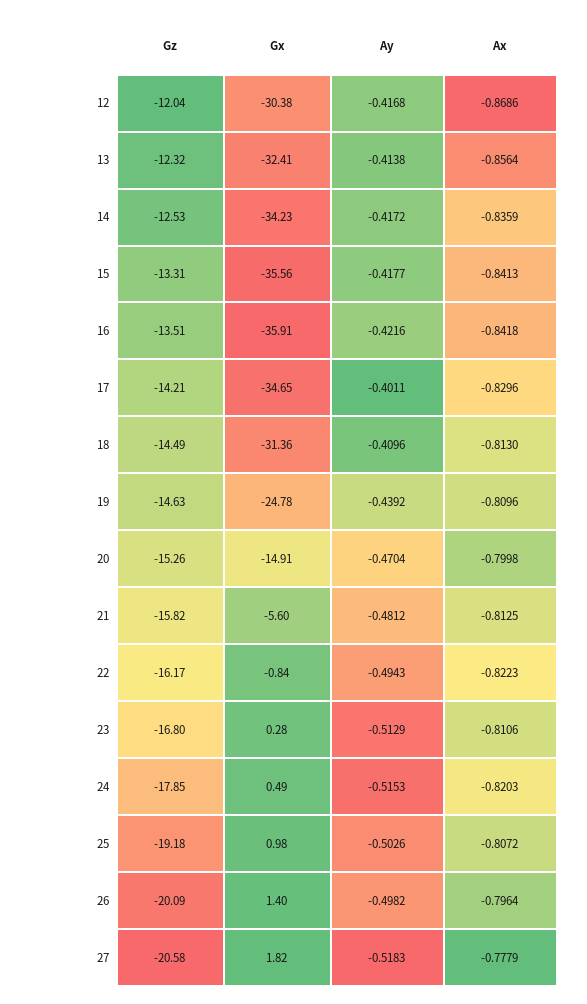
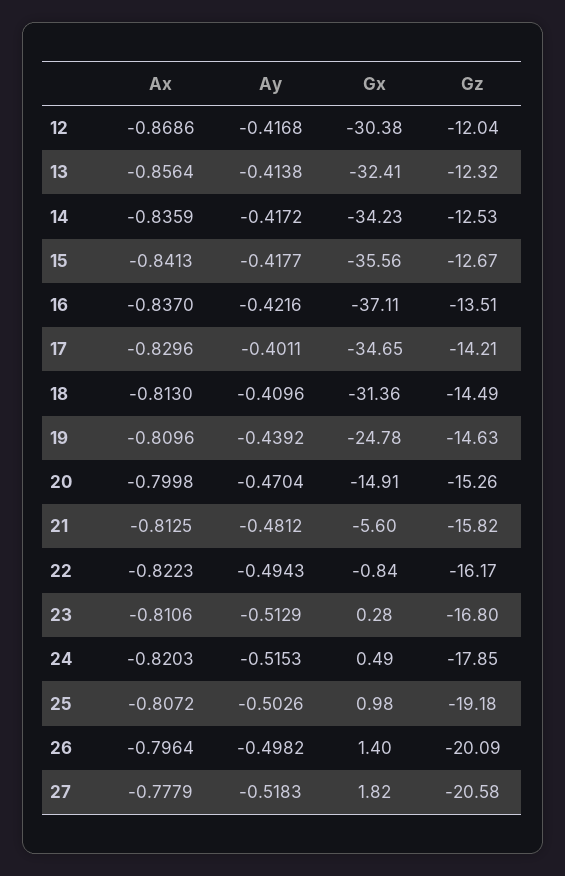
  {
    "Gz": {
      "12": -12.04,
      "13": -12.32,
      "14": -12.53,
-     "15": -13.31,
+     "15": -12.67,
      "16": -13.51,
      "17": -14.21,
      "18": -14.49,
      "19": -14.63,
      "20": -15.26,
      "21": -15.82,
      "22": -16.17,
      "23": -16.8,
      "24": -17.85,
      "25": -19.18,
      "26": -20.09,
      "27": -20.58
    },
    "Gx": {
      "12": -30.38,
      "13": -32.41,
      "14": -34.23,
      "15": -35.56,
-     "16": -35.91,
+     "16": -37.11,
      "17": -34.65,
      "18": -31.36,
      "19": -24.78,
      "20": -14.91,
      "21": -5.6,
      "22": -0.84,
      "23": 0.28,
      "24": 0.49,
      "25": 0.98,
      "26": 1.4,
      "27": 1.82
    },
    "Ay": {
      "12": -0.4168,
      "13": -0.4138,
      "14": -0.4172,
      "15": -0.4177,
      "16": -0.4216,
      "17": -0.4011,
      "18": -0.4096,
      "19": -0.4392,
      "20": -0.4704,
      "21": -0.4812,
      "22": -0.4943,
      "23": -0.5129,
      "24": -0.5153,
      "25": -0.5026,
      "26": -0.4982,
      "27": -0.5183
    },
    "Ax": {
      "12": -0.8686,
      "13": -0.8564,
      "14": -0.8359,
      "15": -0.8413,
-     "16": -0.8418,
+     "16": -0.837,
      "17": -0.8296,
      "18": -0.813,
      "19": -0.8096,
      "20": -0.7998,
      "21": -0.8125,
      "22": -0.8223,
      "23": -0.8106,
      "24": -0.8203,
      "25": -0.8072,
      "26": -0.7964,
      "27": -0.7779
    }
  }

